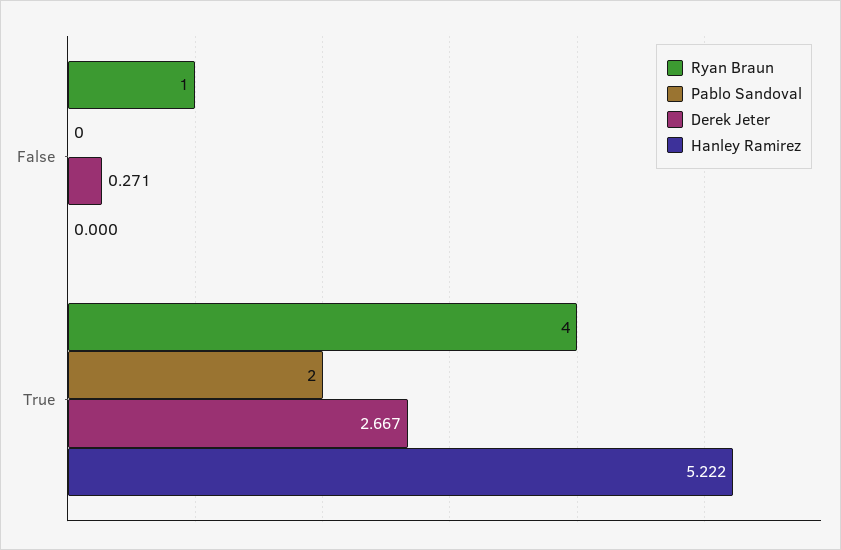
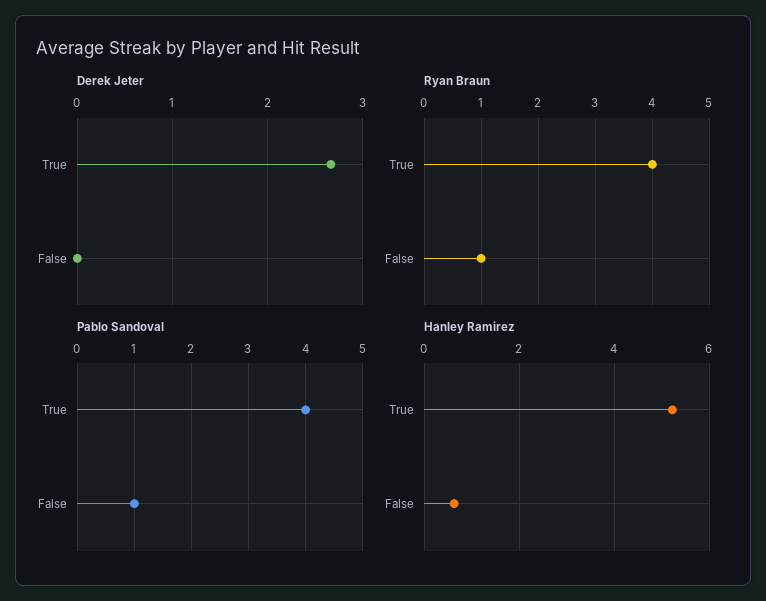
  {
    "Ryan Braun": {
      "False": 1,
      "True": 4
    },
    "Pablo Sandoval": {
-     "False": 0,
+     "False": 1,
-     "True": 2
+     "True": 4
    },
    "Derek Jeter": {
-     "False": 0.271,
+     "False": 0,
      "True": 2.667
    },
    "Hanley Ramirez": {
-     "False": 0,
+     "False": 0.6,
      "True": 5.222
    }
  }

